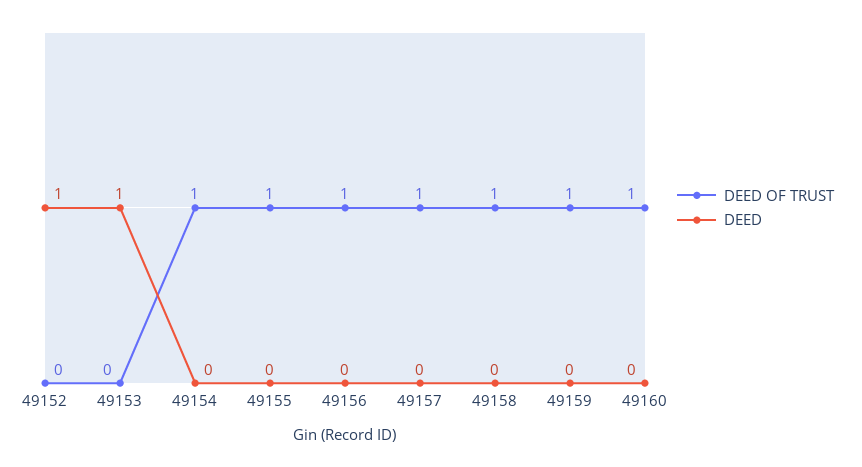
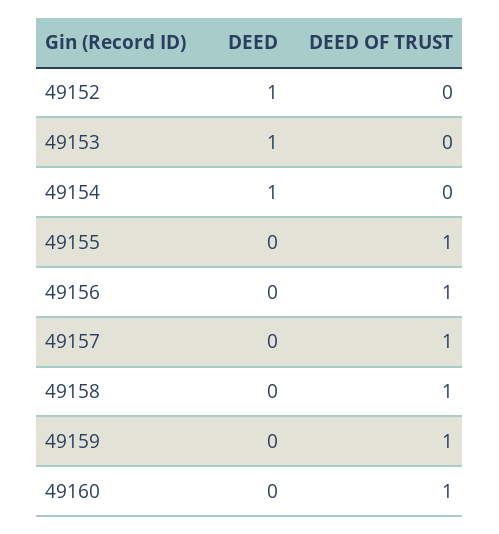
  {
    "DEED OF TRUST": {
      "49152": 0,
      "49153": 0,
-     "49154": 1,
+     "49154": 0,
      "49155": 1,
      "49156": 1,
      "49157": 1,
      "49158": 1,
      "49159": 1,
      "49160": 1
    },
    "DEED": {
      "49152": 1,
      "49153": 1,
-     "49154": 0,
+     "49154": 1,
      "49155": 0,
      "49156": 0,
      "49157": 0,
      "49158": 0,
      "49159": 0,
      "49160": 0
    }
  }

